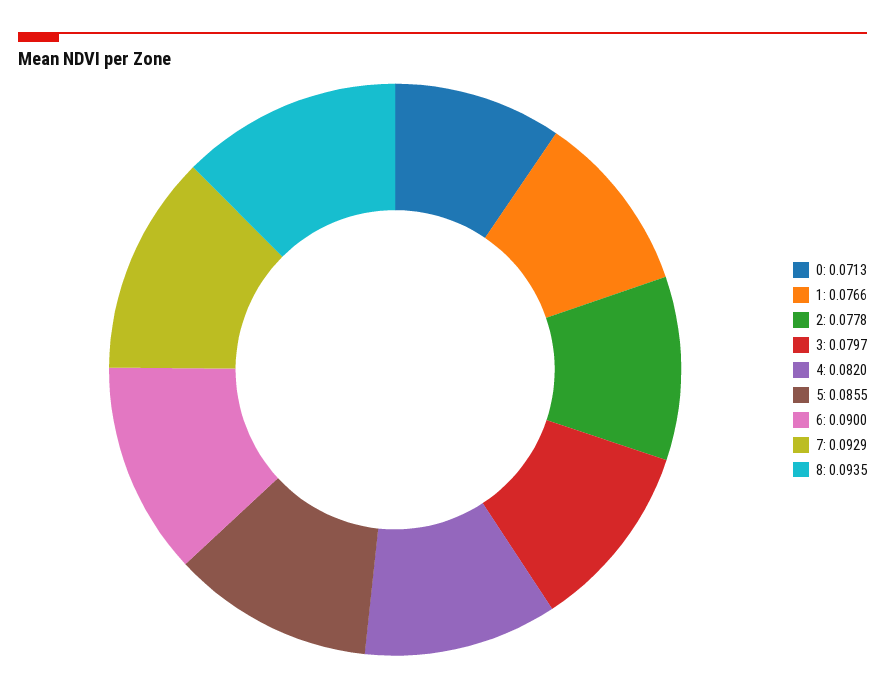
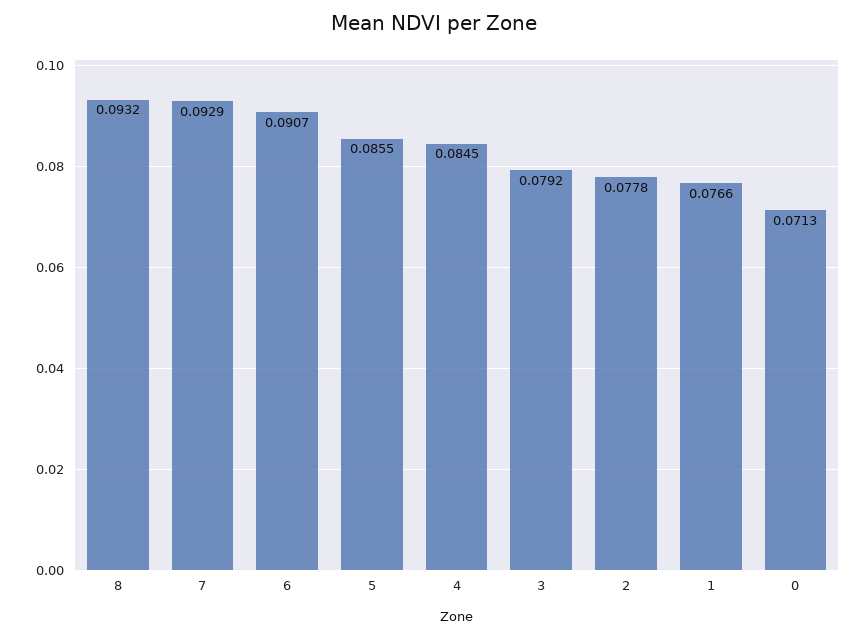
  {
    "0": 0.0713,
    "1": 0.0766,
    "2": 0.0778,
-   "3": 0.0797,
+   "3": 0.0792,
-   "4": 0.082,
+   "4": 0.0845,
    "5": 0.0855,
-   "6": 0.09,
+   "6": 0.0907,
    "7": 0.0929,
-   "8": 0.0935
+   "8": 0.0932
  }

